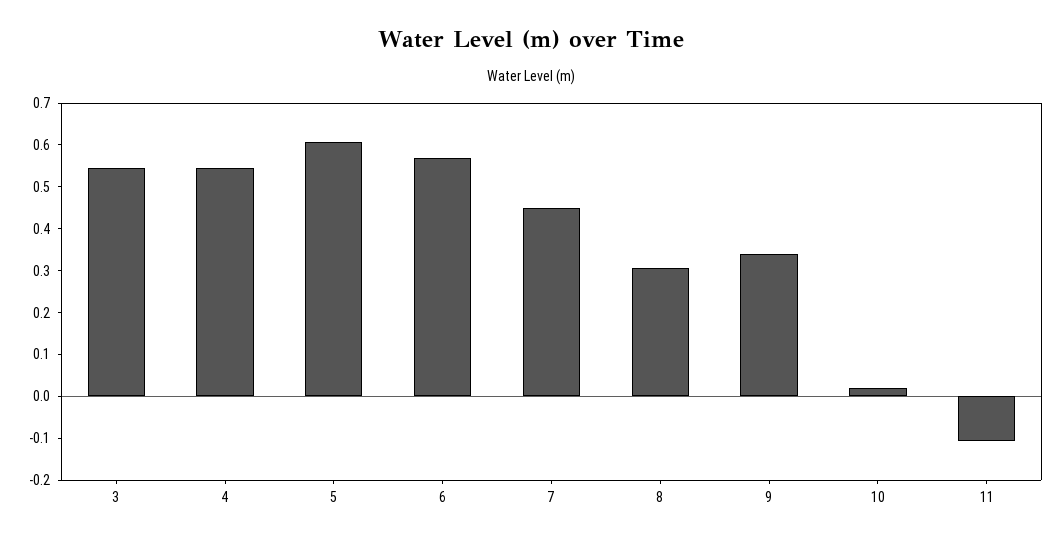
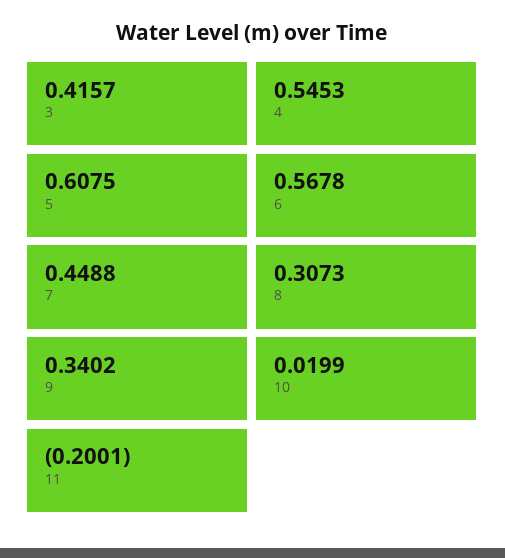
  {
-   "3": 0.54,
+   "3": 0.4157,
    "4": 0.5453,
    "5": 0.6075,
    "6": 0.5678,
    "7": 0.4488,
    "8": 0.3073,
    "9": 0.3402,
    "10": 0.0199,
-   "11": -0.1
+   "11": -0.2001
  }

